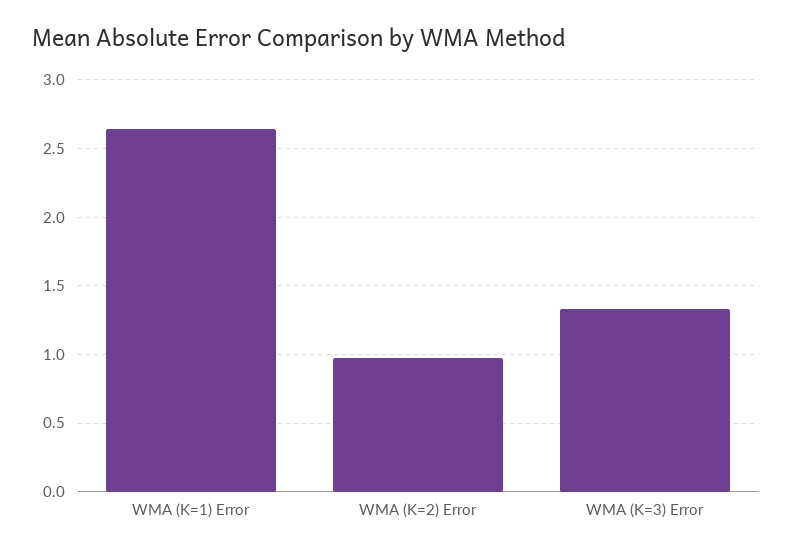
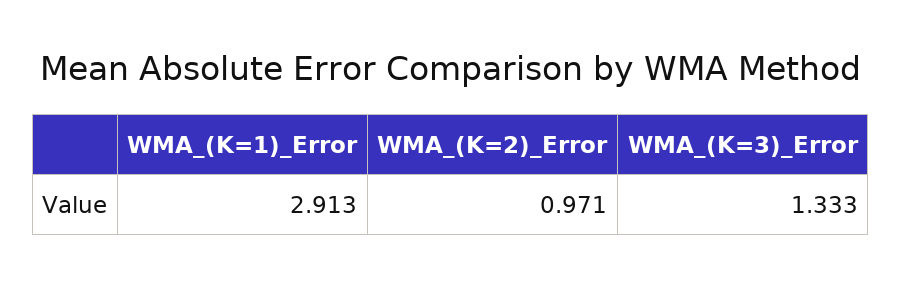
  {
-   "WMA (K=1) Error": 2.65,
+   "WMA (K=1) Error": 2.913,
    "WMA (K=2) Error": 0.971,
    "WMA (K=3) Error": 1.333
  }

